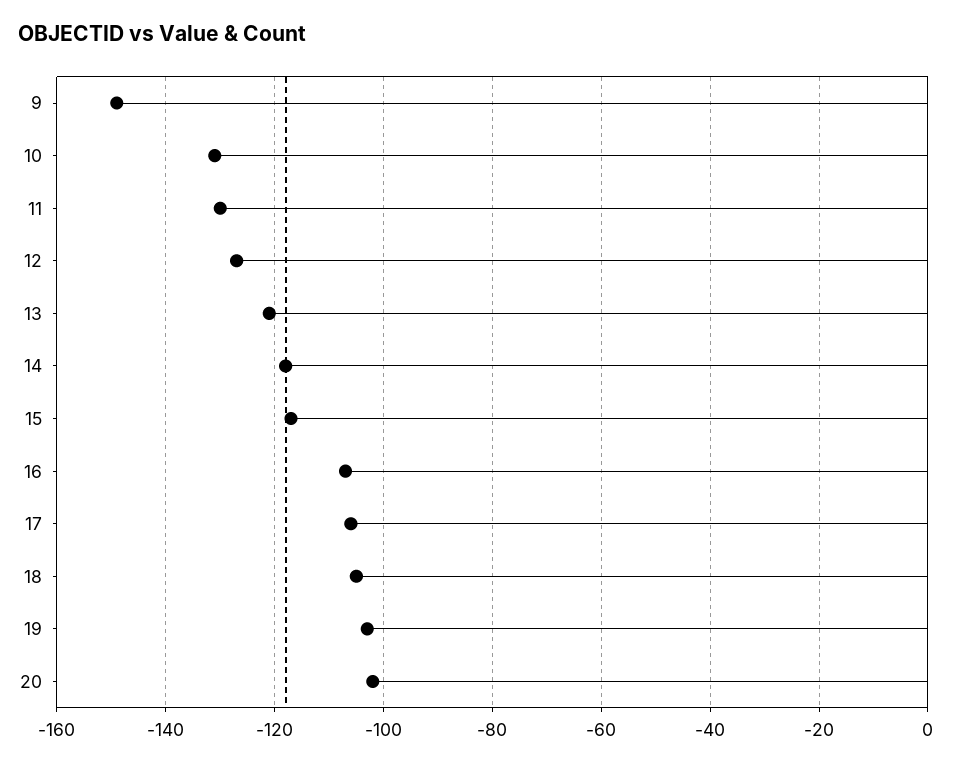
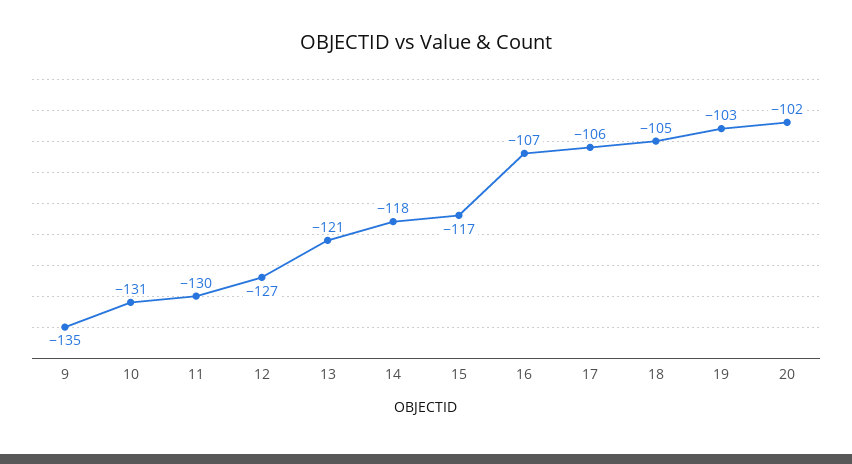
  {
-   "9": -150,
+   "9": -135,
    "10": -131,
    "11": -130,
    "12": -127,
    "13": -121,
    "14": -118,
    "15": -117,
    "16": -107,
    "17": -106,
    "18": -105,
    "19": -103,
    "20": -102
  }

